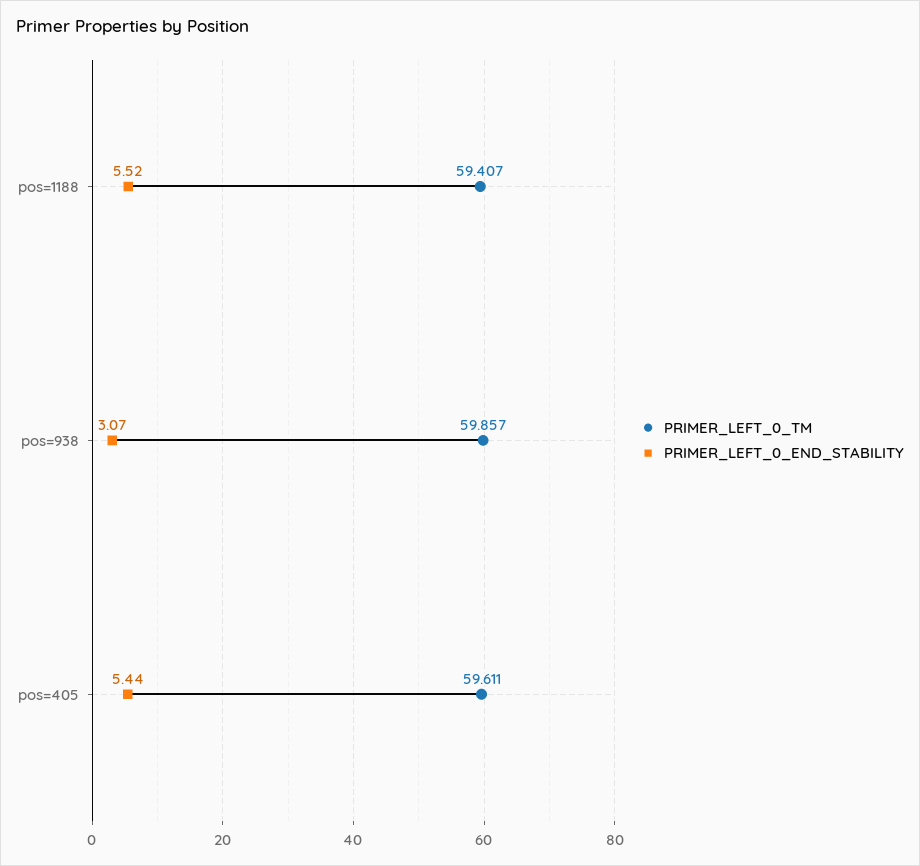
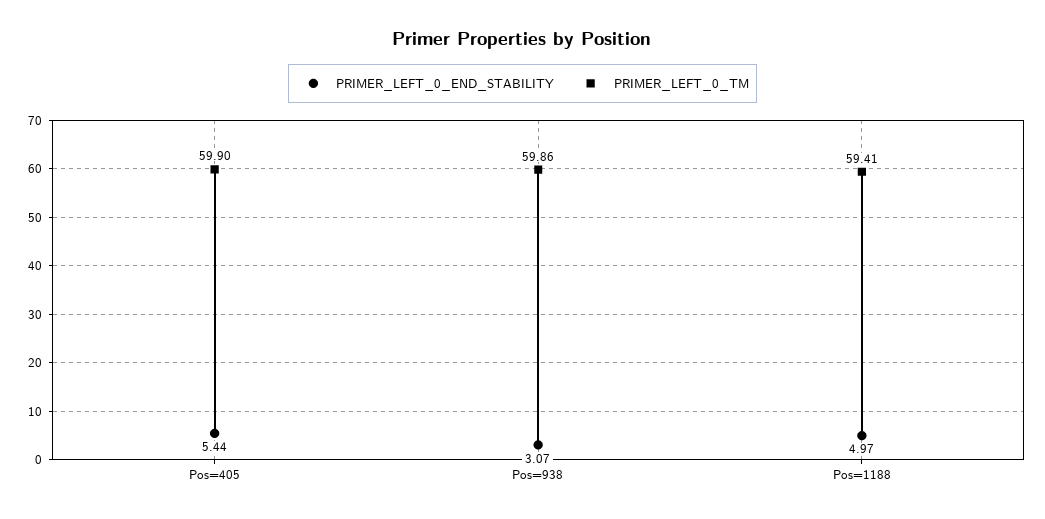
  {
    "PRIMER_LEFT_0_TM": {
      "pos=1188": 59.407,
      "pos=938": 59.857,
-     "pos=405": 59.611
+     "pos=405": 59.9
    },
    "PRIMER_LEFT_0_END_STABILITY": {
-     "pos=1188": 5.52,
+     "pos=1188": 4.97,
      "pos=938": 3.07,
      "pos=405": 5.44
    }
  }

